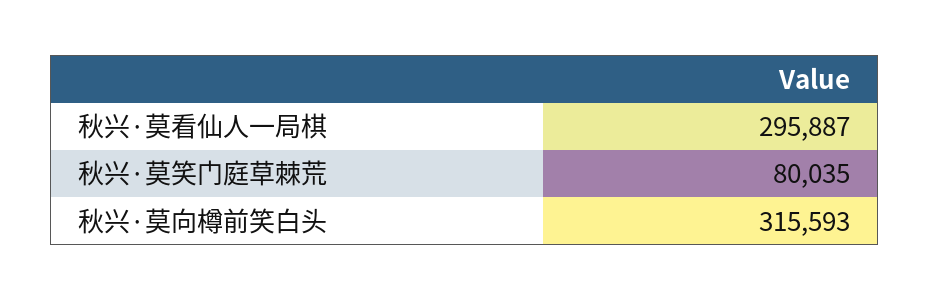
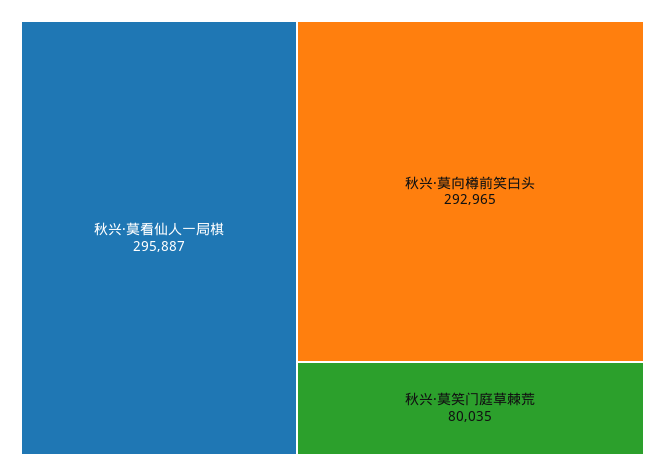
  {
    "秋兴·莫看仙人一局棋": 295887,
    "秋兴·莫笑门庭草棘荒": 80035,
-   "秋兴·莫向樽前笑白头": 315593
+   "秋兴·莫向樽前笑白头": 292965
  }

